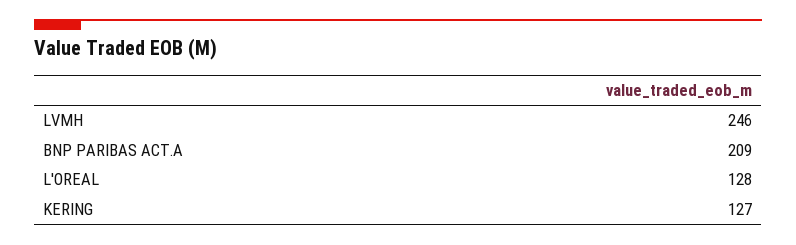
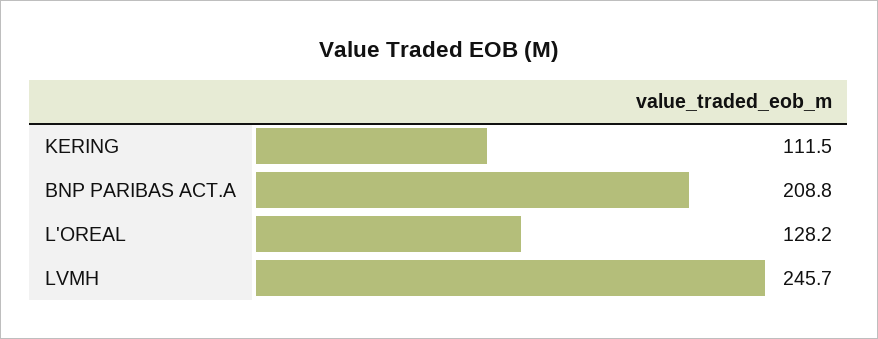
  {
    "LVMH": 245.7,
    "BNP PARIBAS ACT.A": 208.8,
    "L'OREAL": 128.2,
-   "KERING": 127
+   "KERING": 111.5
  }

